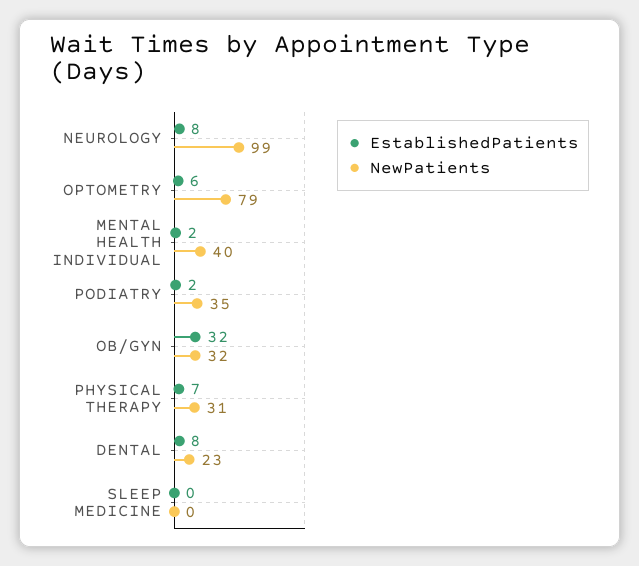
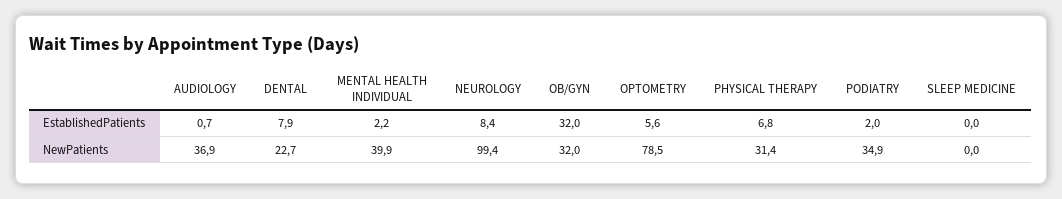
  {
    "EstablishedPatients": {
      "NEUROLOGY": 8.4,
      "OPTOMETRY": 5.6,
      "MENTAL HEALTH INDIVIDUAL": 2.2,
      "PODIATRY": 2,
      "OB/GYN": 32,
      "PHYSICAL THERAPY": 6.8,
      "DENTAL": 7.9,
-     "SLEEP MEDICINE": 0
+     "SLEEP MEDICINE": 0,
+     "AUDIOLOGY": 0.7
    },
    "NewPatients": {
      "NEUROLOGY": 99.4,
      "OPTOMETRY": 78.5,
      "MENTAL HEALTH INDIVIDUAL": 39.9,
      "PODIATRY": 34.9,
      "OB/GYN": 32,
      "PHYSICAL THERAPY": 31.4,
      "DENTAL": 22.7,
-     "SLEEP MEDICINE": 0
+     "SLEEP MEDICINE": 0,
+     "AUDIOLOGY": 36.9
    }
  }

